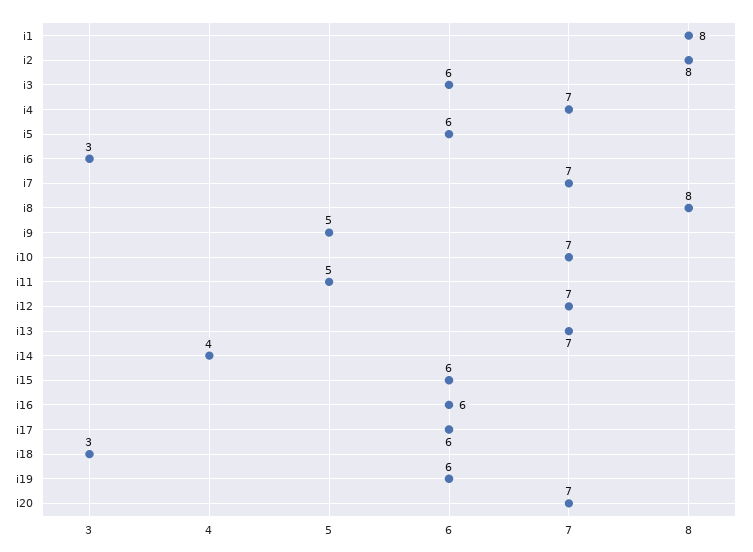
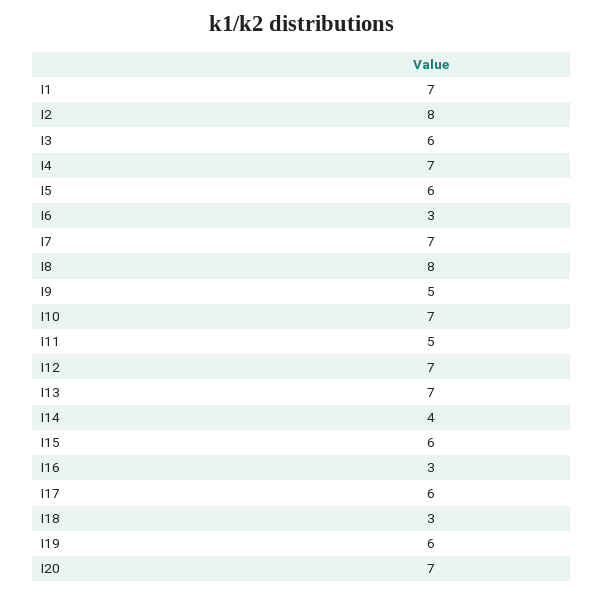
  {
-   "i1": 8,
+   "i1": 7,
    "i2": 8,
    "i3": 6,
    "i4": 7,
    "i5": 6,
    "i6": 3,
    "i7": 7,
    "i8": 8,
    "i9": 5,
    "i10": 7,
    "i11": 5,
    "i12": 7,
    "i13": 7,
    "i14": 4,
    "i15": 6,
-   "i16": 6,
+   "i16": 3,
    "i17": 6,
    "i18": 3,
    "i19": 6,
    "i20": 7
  }

